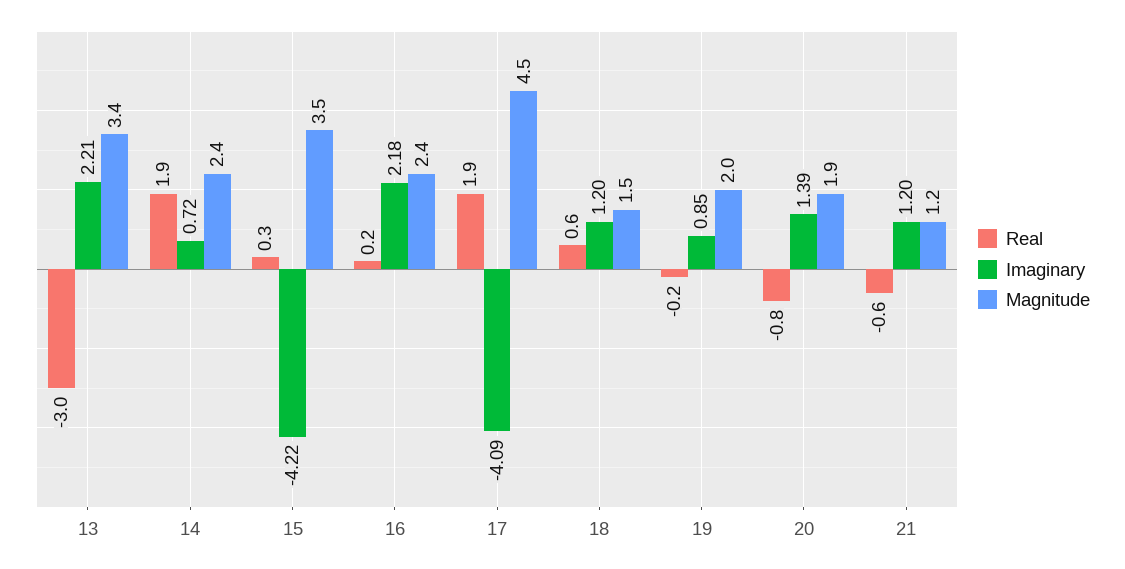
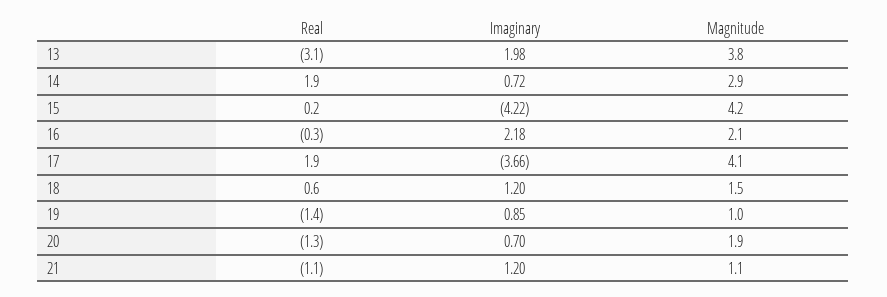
  {
    "Real": {
-     "13": -3,
+     "13": -3.1,
      "14": 1.9,
-     "15": 0.3,
+     "15": 0.2,
-     "16": 0.2,
+     "16": -0.3,
      "17": 1.9,
      "18": 0.6,
-     "19": -0.2,
+     "19": -1.4,
-     "20": -0.8,
+     "20": -1.3,
-     "21": -0.6
+     "21": -1.1
    },
    "Imaginary": {
-     "13": 2.21,
+     "13": 1.98,
      "14": 0.72,
      "15": -4.22,
      "16": 2.18,
-     "17": -4.09,
+     "17": -3.66,
      "18": 1.2,
      "19": 0.85,
-     "20": 1.39,
+     "20": 0.7,
      "21": 1.2
    },
    "Magnitude": {
-     "13": 3.4,
+     "13": 3.8,
-     "14": 2.4,
+     "14": 2.9,
-     "15": 3.5,
+     "15": 4.2,
-     "16": 2.4,
+     "16": 2.1,
-     "17": 4.5,
+     "17": 4.1,
      "18": 1.5,
-     "19": 2,
+     "19": 1,
      "20": 1.9,
-     "21": 1.2
+     "21": 1.1
    }
  }

